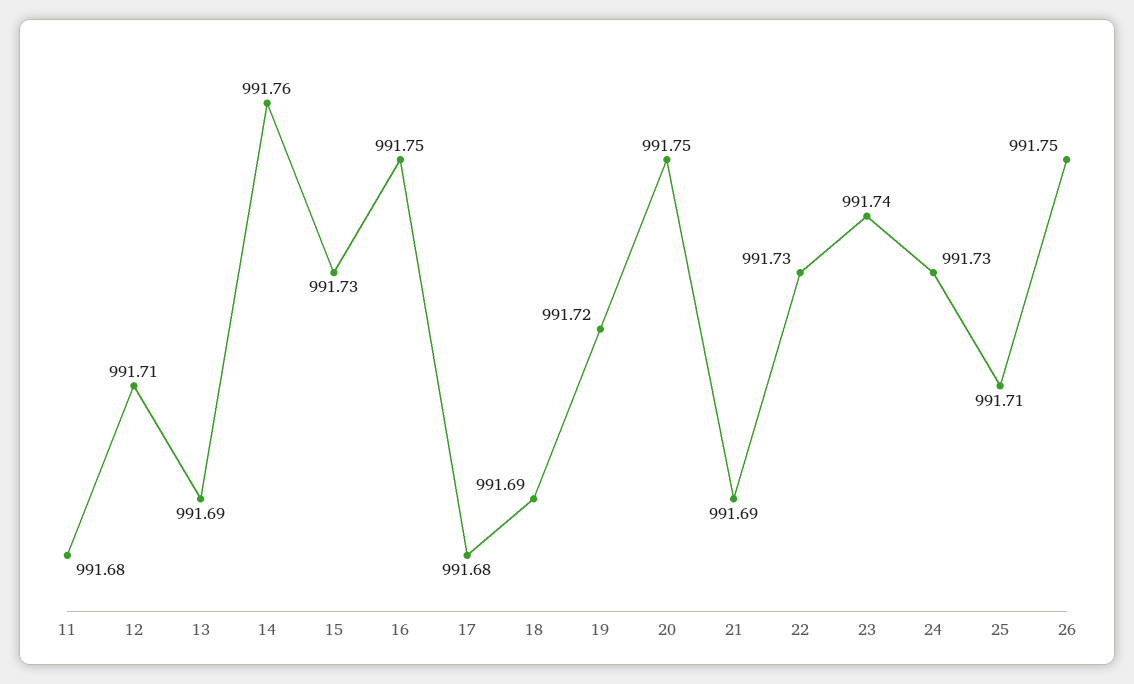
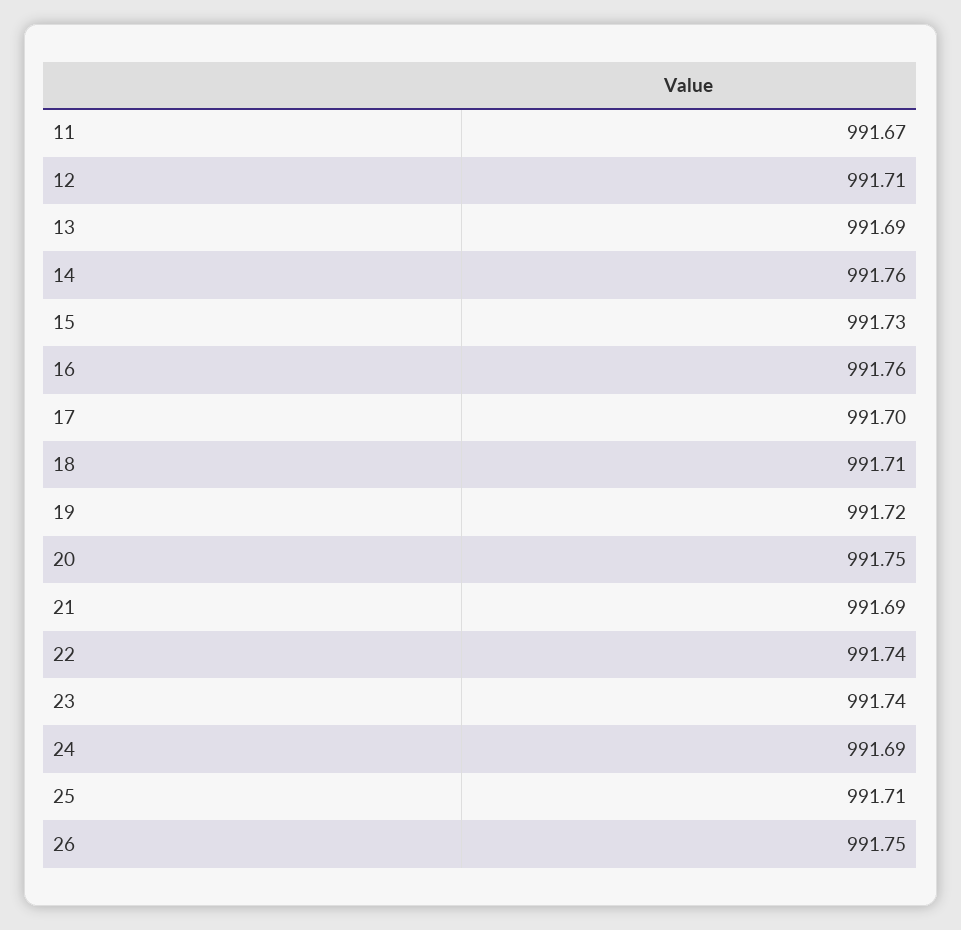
  {
-   "11": 991.68,
+   "11": 991.67,
    "12": 991.71,
    "13": 991.69,
    "14": 991.76,
    "15": 991.73,
-   "16": 991.75,
+   "16": 991.76,
-   "17": 991.68,
+   "17": 991.7,
-   "18": 991.69,
+   "18": 991.71,
    "19": 991.72,
    "20": 991.75,
    "21": 991.69,
-   "22": 991.73,
+   "22": 991.74,
    "23": 991.74,
-   "24": 991.73,
+   "24": 991.69,
    "25": 991.71,
    "26": 991.75
  }

